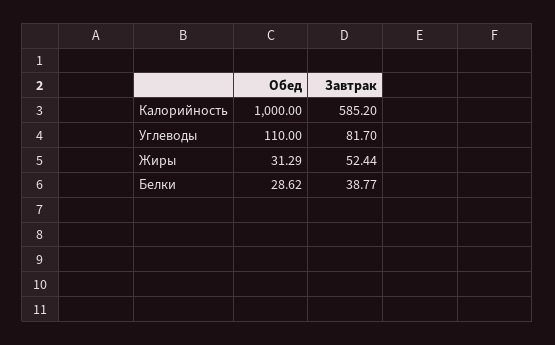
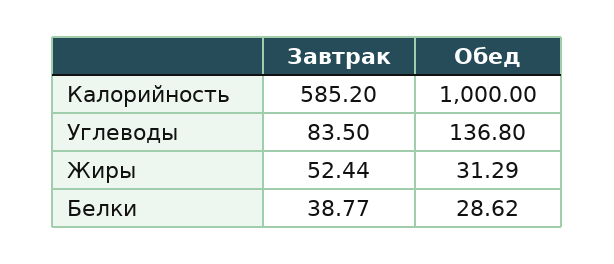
  {
    "Обед": {
      "Калорийность": 1000,
-     "Углеводы": 110,
+     "Углеводы": 136.8,
      "Жиры": 31.29,
      "Белки": 28.62
    },
    "Завтрак": {
      "Калорийность": 585.2,
-     "Углеводы": 81.7,
+     "Углеводы": 83.5,
      "Жиры": 52.44,
      "Белки": 38.77
    }
  }

